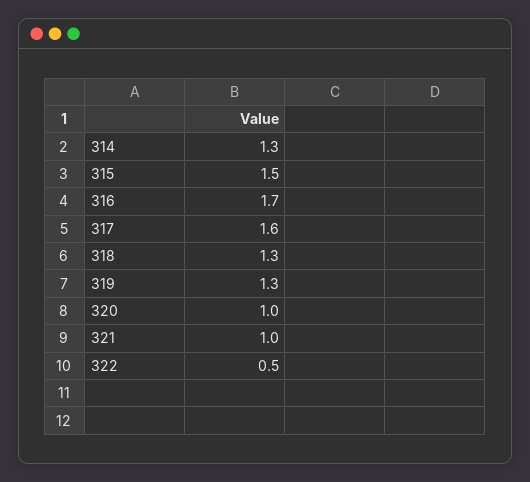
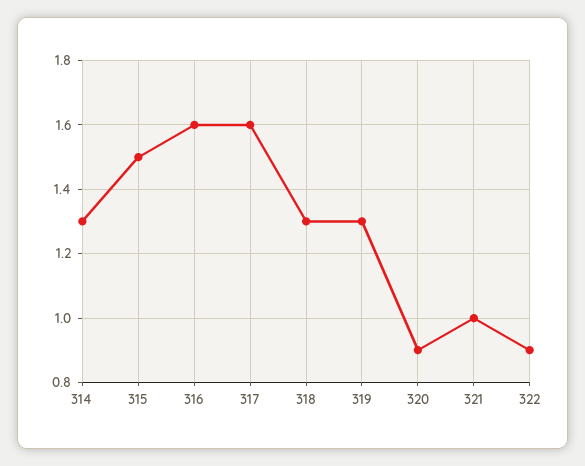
  {
    "314": 1.3,
    "315": 1.5,
-   "316": 1.7,
+   "316": 1.6,
    "317": 1.6,
    "318": 1.3,
    "319": 1.3,
-   "320": 1,
+   "320": 0.9,
    "321": 1,
-   "322": 0.5
+   "322": 0.9
  }

